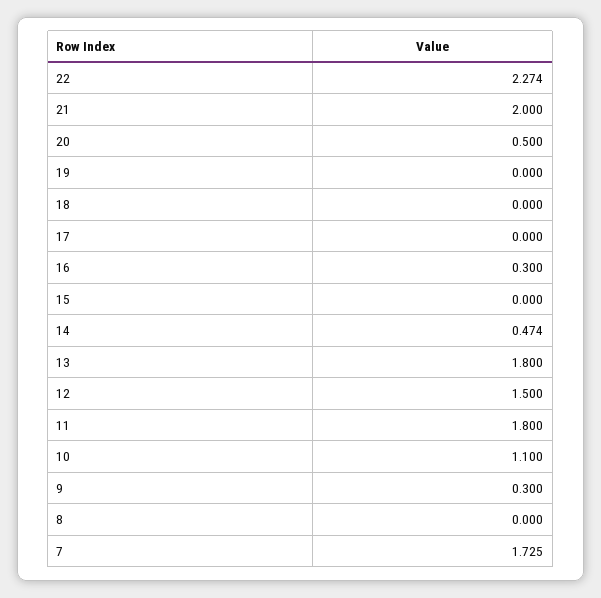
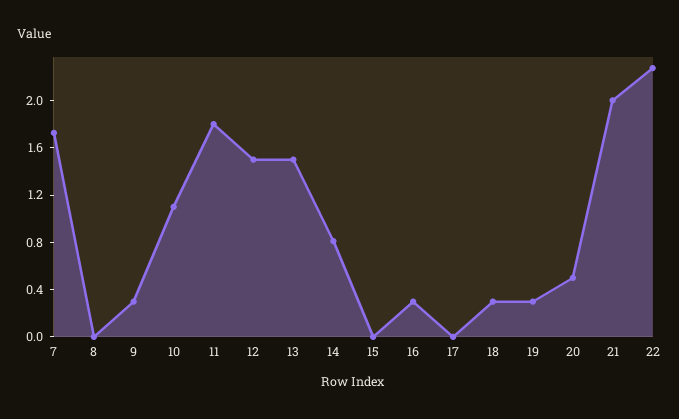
  {
    "22": 2.274,
    "21": 2,
    "20": 0.5,
-   "19": 0,
+   "19": 0.3,
-   "18": 0,
+   "18": 0.3,
    "17": 0,
    "16": 0.3,
    "15": 0,
-   "14": 0.474,
+   "14": 0.8,
-   "13": 1.8,
+   "13": 1.5,
    "12": 1.5,
    "11": 1.8,
    "10": 1.1,
    "9": 0.3,
    "8": 0,
    "7": 1.725
  }

